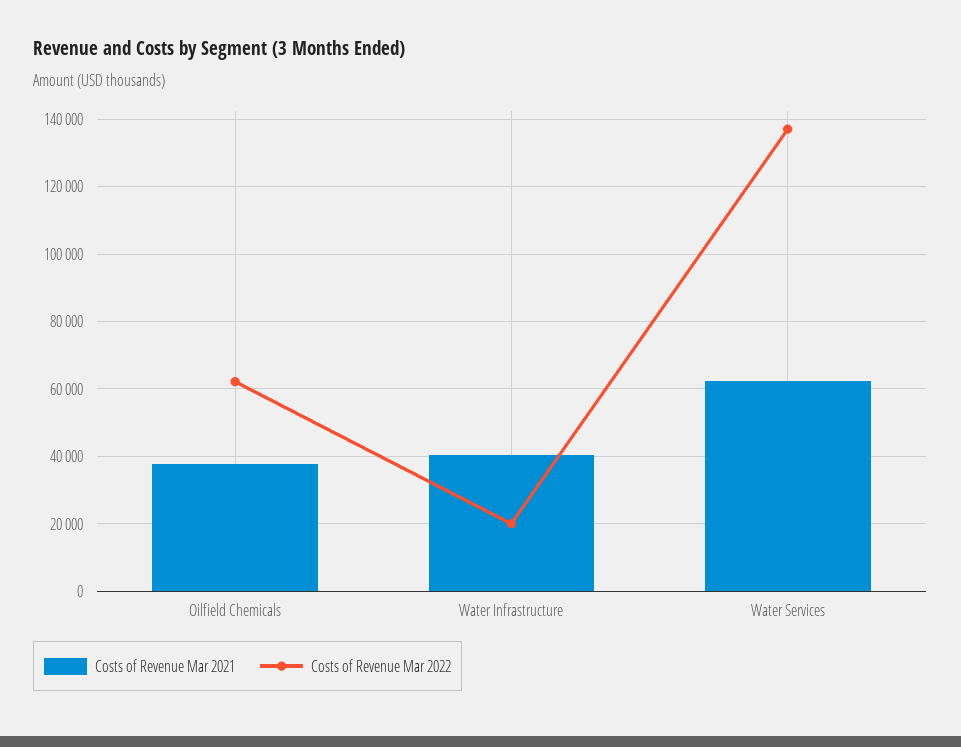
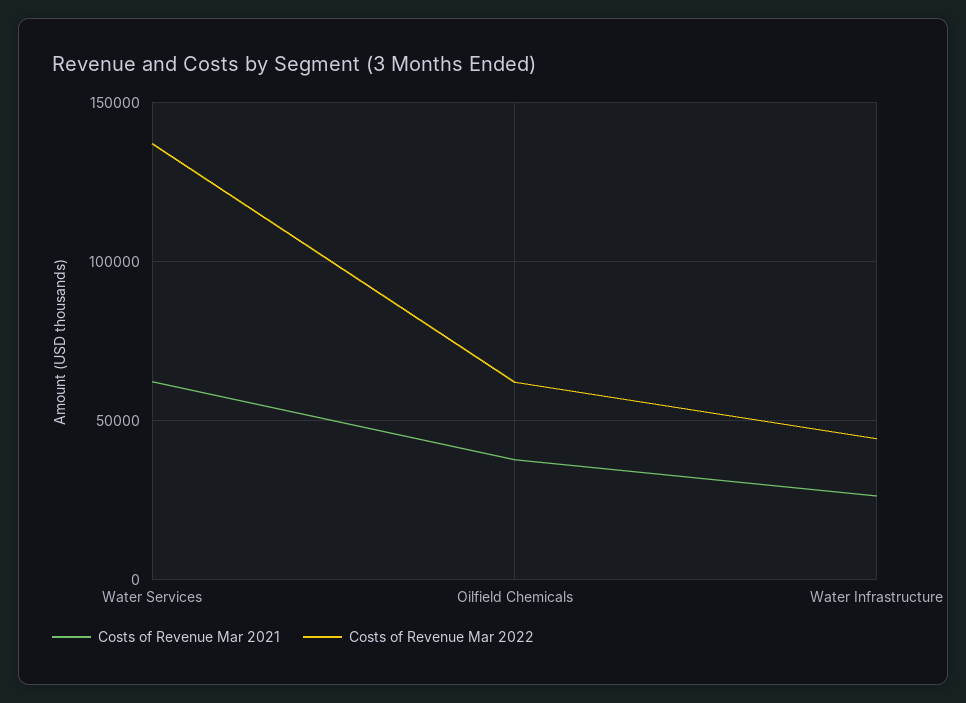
  {
    "Costs of Revenue Mar 2021": {
      "Oilfield Chemicals": 38000,
-     "Water Infrastructure": 40000,
+     "Water Infrastructure": 25000,
      "Water Services": 62000
    },
    "Costs of Revenue Mar 2022": {
      "Oilfield Chemicals": 62000,
-     "Water Infrastructure": 20000,
+     "Water Infrastructure": 45000,
      "Water Services": 138000
    }
  }

